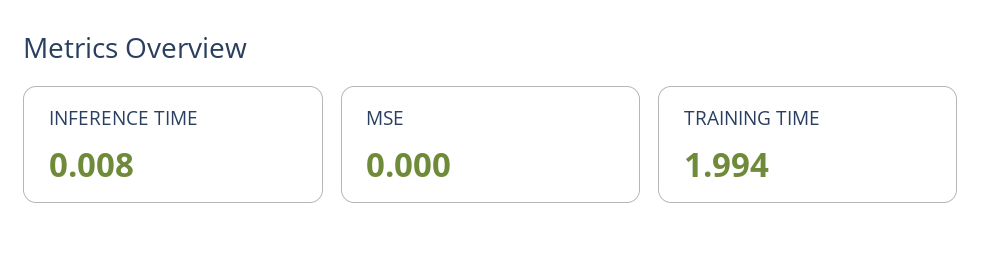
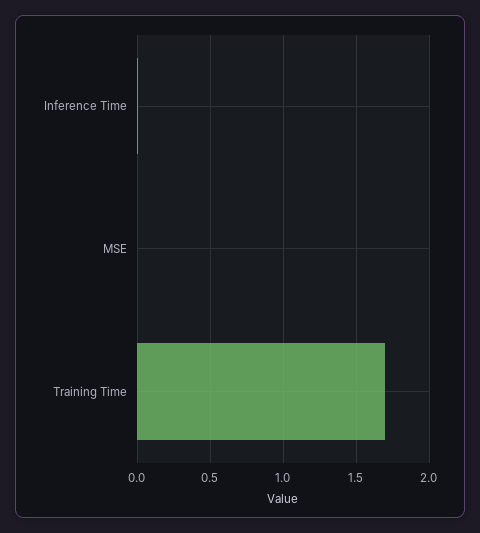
  {
    "INFERENCE TIME": 0.008,
    "MSE": 0,
-   "TRAINING TIME": 1.994
+   "TRAINING TIME": 1.7
  }

